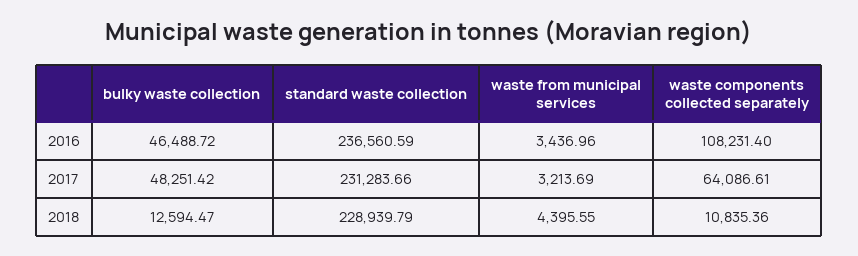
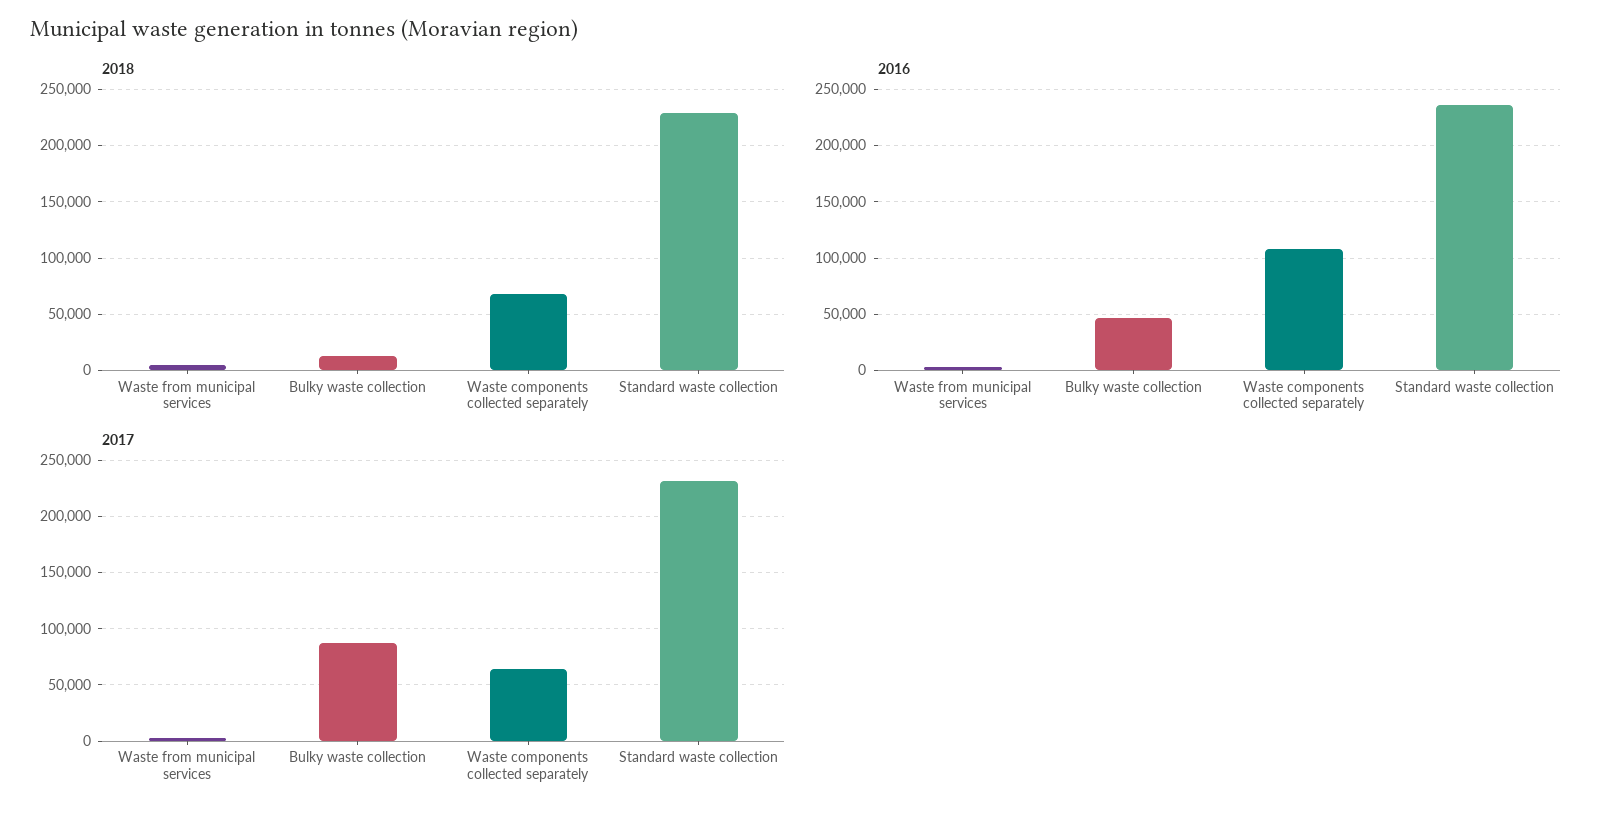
  {
    "2016": {
      "bulky waste collection": 46488.72,
      "standard waste collection": 236560.59,
      "waste from municipal services": 3436.96,
      "waste components collected separately": 108231.4
    },
    "2017": {
-     "bulky waste collection": 48251.42,
+     "bulky waste collection": 90000,
      "standard waste collection": 231283.66,
      "waste from municipal services": 3213.69,
      "waste components collected separately": 64086.61
    },
    "2018": {
      "bulky waste collection": 12594.47,
      "standard waste collection": 228939.79,
      "waste from municipal services": 4395.55,
-     "waste components collected separately": 10835.36
+     "waste components collected separately": 70000
    }
  }

